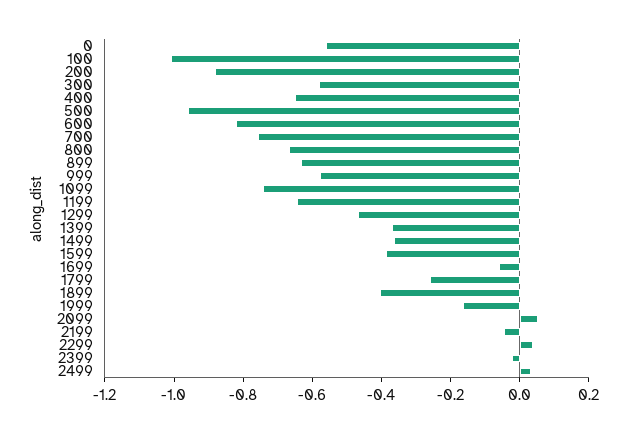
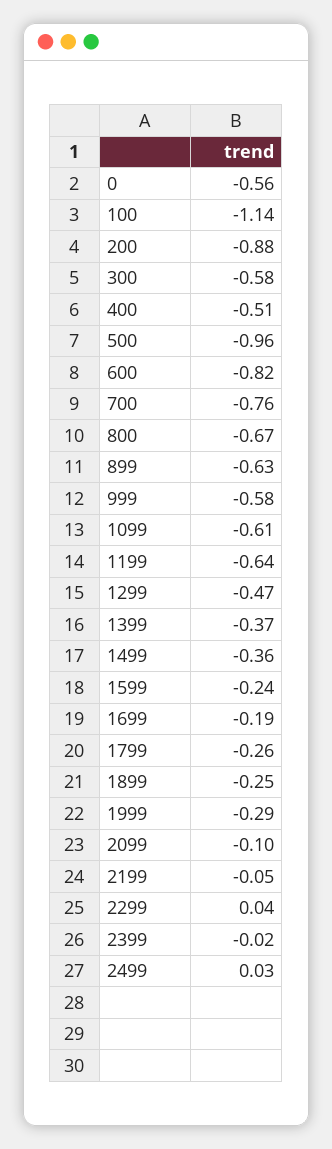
  {
    "0": -0.56,
-   "100": -1,
+   "100": -1.14,
    "200": -0.88,
    "300": -0.58,
-   "400": -0.65,
+   "400": -0.51,
    "500": -0.96,
    "600": -0.82,
    "700": -0.76,
    "800": -0.67,
    "899": -0.63,
    "999": -0.58,
-   "1099": -0.75,
+   "1099": -0.61,
    "1199": -0.64,
    "1299": -0.47,
    "1399": -0.37,
    "1499": -0.36,
-   "1599": -0.4,
+   "1599": -0.24,
-   "1699": -0.05,
+   "1699": -0.19,
    "1799": -0.26,
-   "1899": -0.4,
+   "1899": -0.25,
-   "1999": -0.15,
+   "1999": -0.29,
-   "2099": 0.05,
+   "2099": -0.1,
    "2199": -0.05,
    "2299": 0.04,
    "2399": -0.02,
    "2499": 0.03
  }

